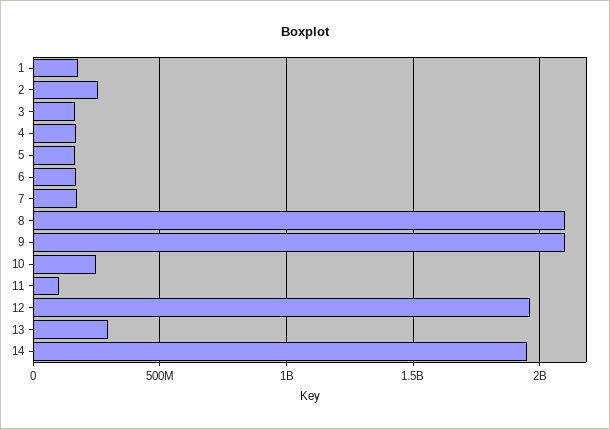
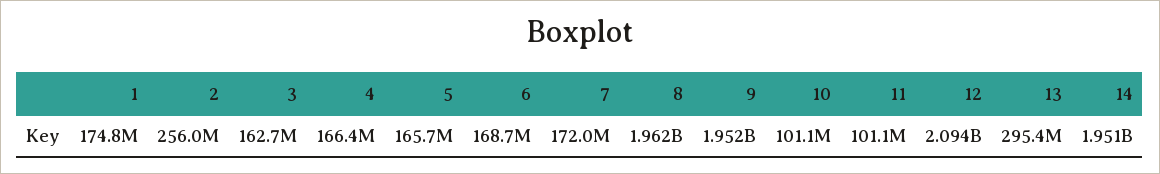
  {
    "1": 174800000,
    "2": 256000000,
    "3": 162700000,
    "4": 166400000,
    "5": 165700000,
    "6": 168700000,
    "7": 172000000,
-   "8": 2100000000,
+   "8": 1962000000,
-   "9": 2100000000,
+   "9": 1952000000,
-   "10": 250000000,
+   "10": 101100000,
    "11": 101100000,
-   "12": 1950000000,
+   "12": 2094000000,
    "13": 295400000,
    "14": 1951000000
  }

